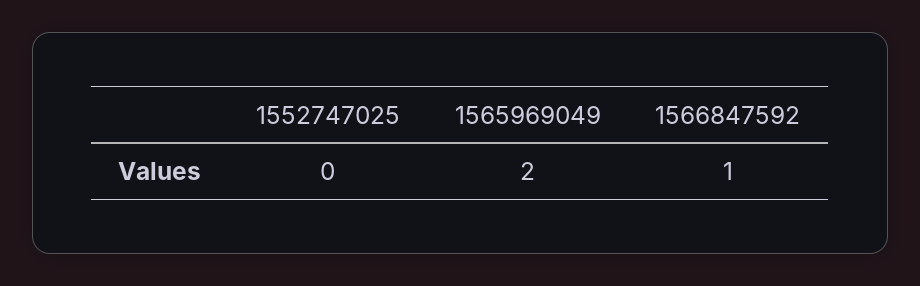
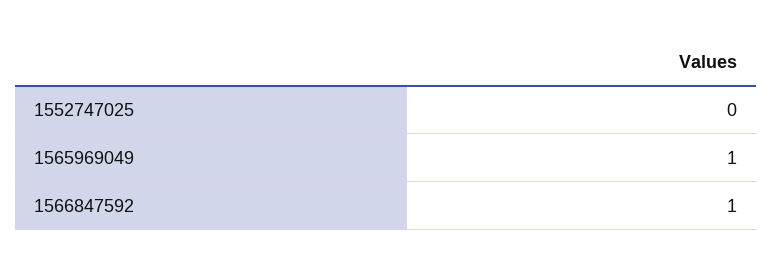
  {
    "1552747025": 0,
-   "1565969049": 2,
+   "1565969049": 1,
    "1566847592": 1
  }

